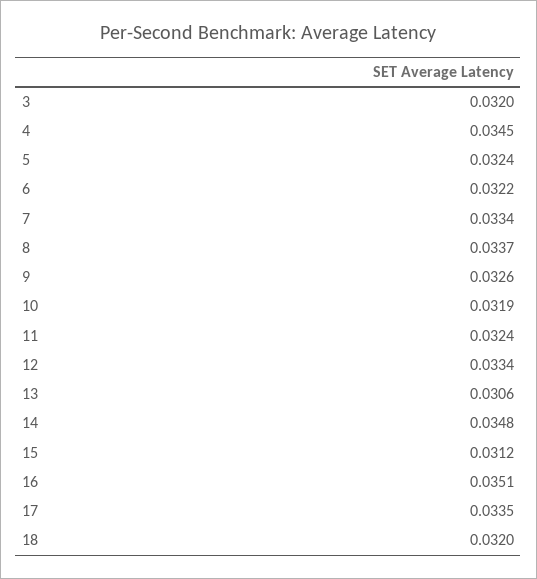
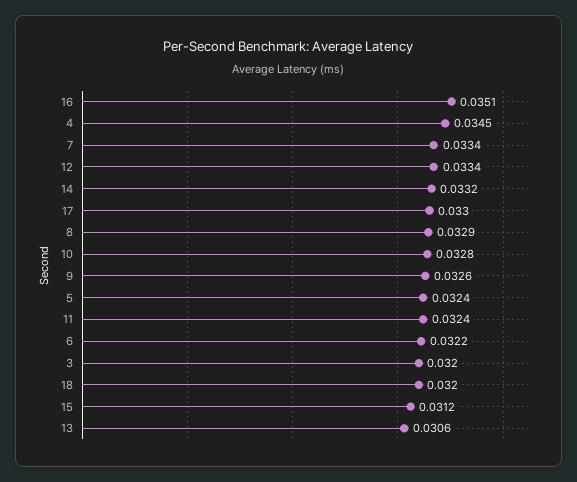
  {
    "3": 0.032,
    "4": 0.0345,
    "5": 0.0324,
    "6": 0.0322,
    "7": 0.0334,
-   "8": 0.0337,
+   "8": 0.0329,
    "9": 0.0326,
-   "10": 0.0319,
+   "10": 0.0328,
    "11": 0.0324,
    "12": 0.0334,
    "13": 0.0306,
-   "14": 0.0348,
+   "14": 0.0332,
    "15": 0.0312,
    "16": 0.0351,
-   "17": 0.0335,
+   "17": 0.033,
    "18": 0.032
  }

